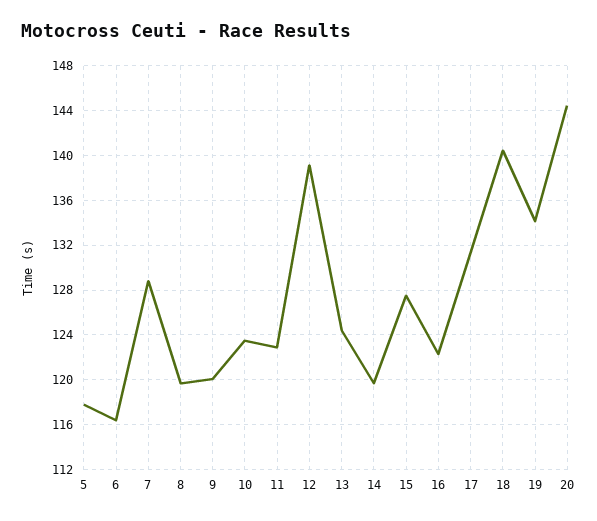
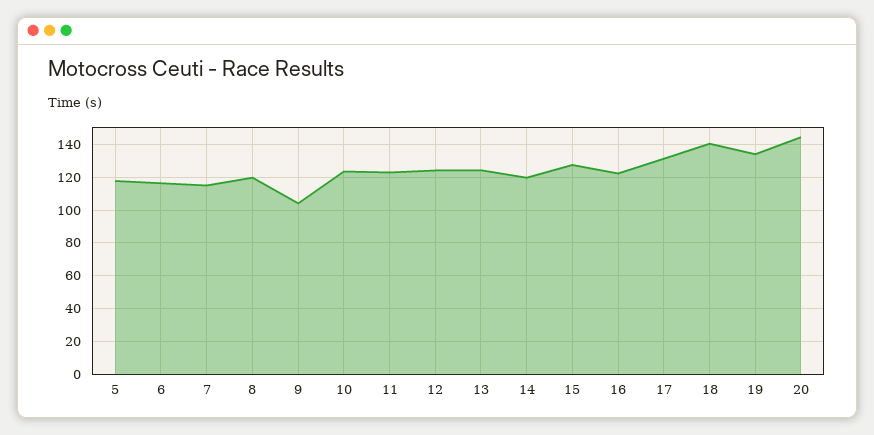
  {
    "5": 118,
    "6": 116,
-   "7": 129,
+   "7": 115,
    "8": 120,
-   "9": 120,
+   "9": 105,
    "10": 124,
    "11": 123,
-   "12": 139,
+   "12": 125,
    "13": 124,
    "14": 120,
    "15": 128,
    "16": 122,
    "17": 131,
    "18": 140,
    "19": 134,
    "20": 144
  }

